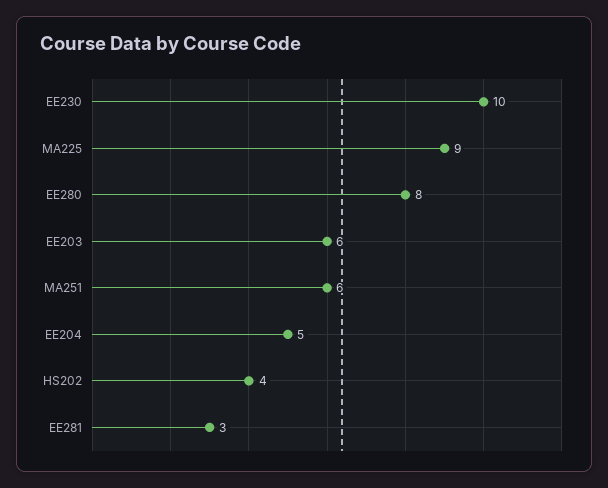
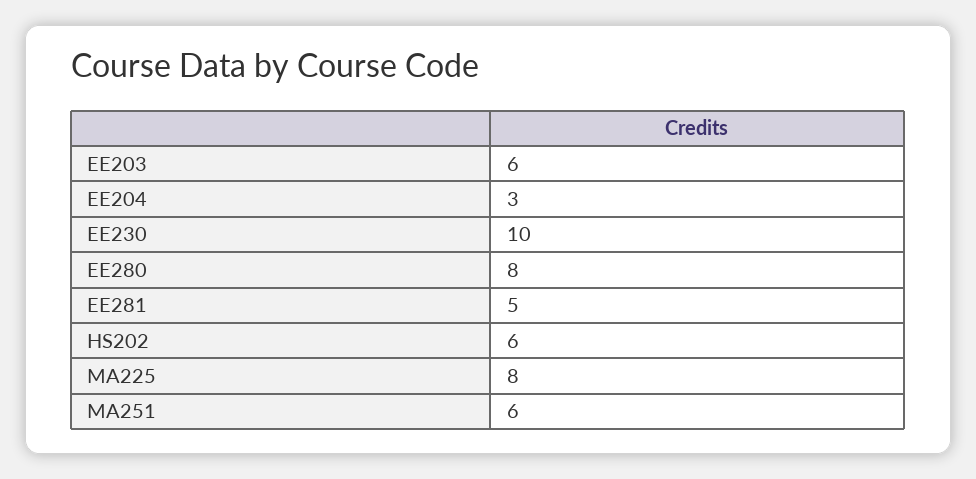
  {
    "EE230": 10,
-   "MA225": 9,
+   "MA225": 8,
    "EE280": 8,
    "EE203": 6,
    "MA251": 6,
-   "EE204": 5,
+   "EE204": 3,
-   "HS202": 4,
+   "HS202": 6,
-   "EE281": 3
+   "EE281": 5
  }

